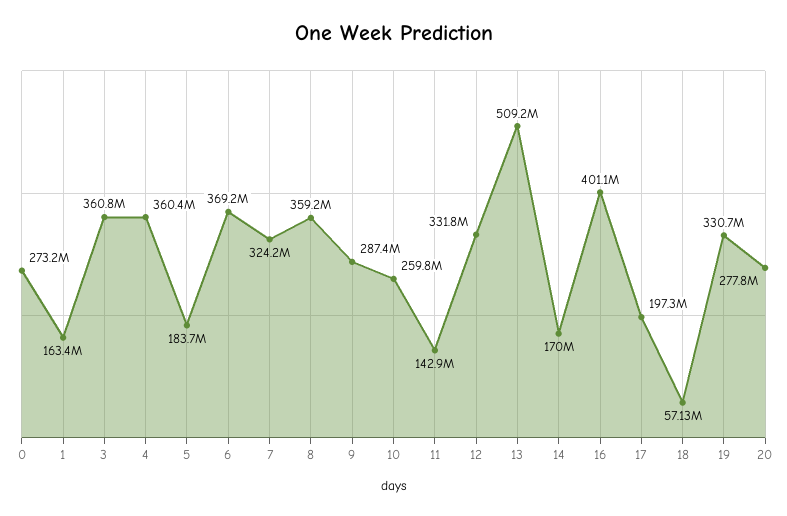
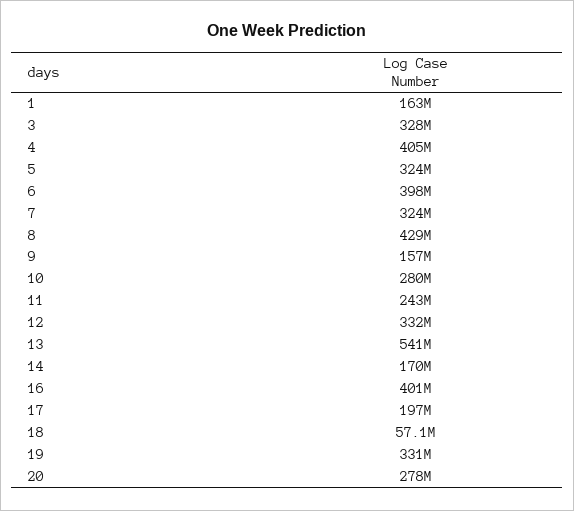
  {
-   "0": 273200000,
    "1": 163400000,
-   "3": 360800000,
+   "3": 328000000,
-   "4": 360400000,
+   "4": 405000000,
-   "5": 183700000,
+   "5": 324000000,
-   "6": 369200000,
+   "6": 398000000,
    "7": 324200000,
-   "8": 359200000,
+   "8": 429000000,
-   "9": 287400000,
+   "9": 157000000,
-   "10": 259800000,
+   "10": 280000000,
-   "11": 142900000,
+   "11": 243000000,
    "12": 331800000,
-   "13": 509200000,
+   "13": 541000000,
    "14": 170000000,
    "16": 401100000,
    "17": 197300000,
    "18": 57130000,
    "19": 330700000,
    "20": 277800000
  }

